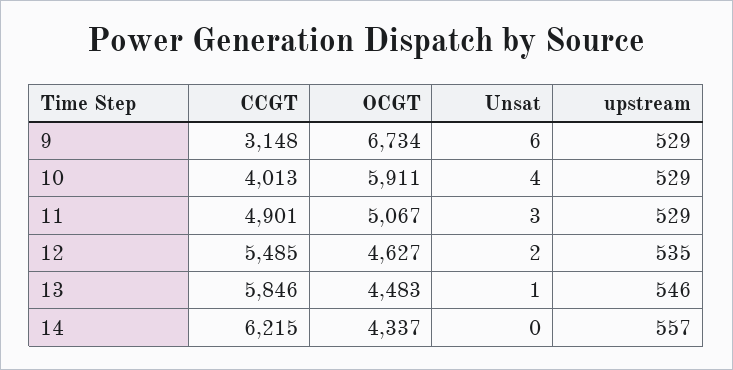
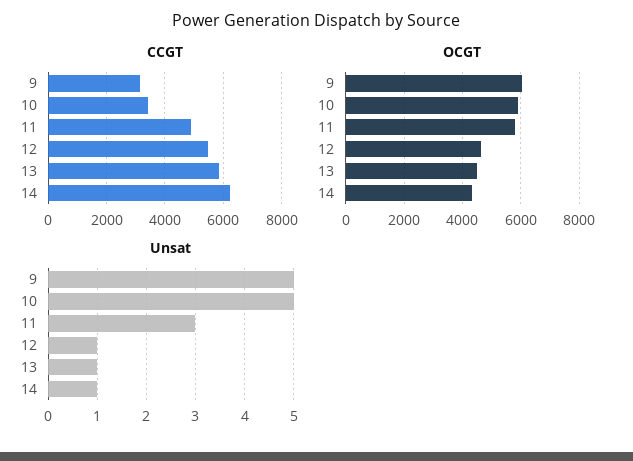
  {
    "CCGT": {
      "9": 3148,
-     "10": 4013,
+     "10": 3500,
      "11": 4901,
      "12": 5485,
      "13": 5846,
      "14": 6215
    },
    "OCGT": {
-     "9": 6734,
+     "9": 6000,
      "10": 5911,
-     "11": 5067,
+     "11": 5750,
      "12": 4627,
      "13": 4483,
      "14": 4337
    },
    "Unsat": {
-     "9": 6,
+     "9": 5,
-     "10": 4,
+     "10": 5,
      "11": 3,
-     "12": 2,
+     "12": 1,
      "13": 1,
-     "14": 0
+     "14": 1
-   },
+   }
-   "upstream": {
-     "9": 529,
-     "10": 529,
-     "11": 529,
-     "12": 535,
-     "13": 546,
-     "14": 557
-   }
  }

